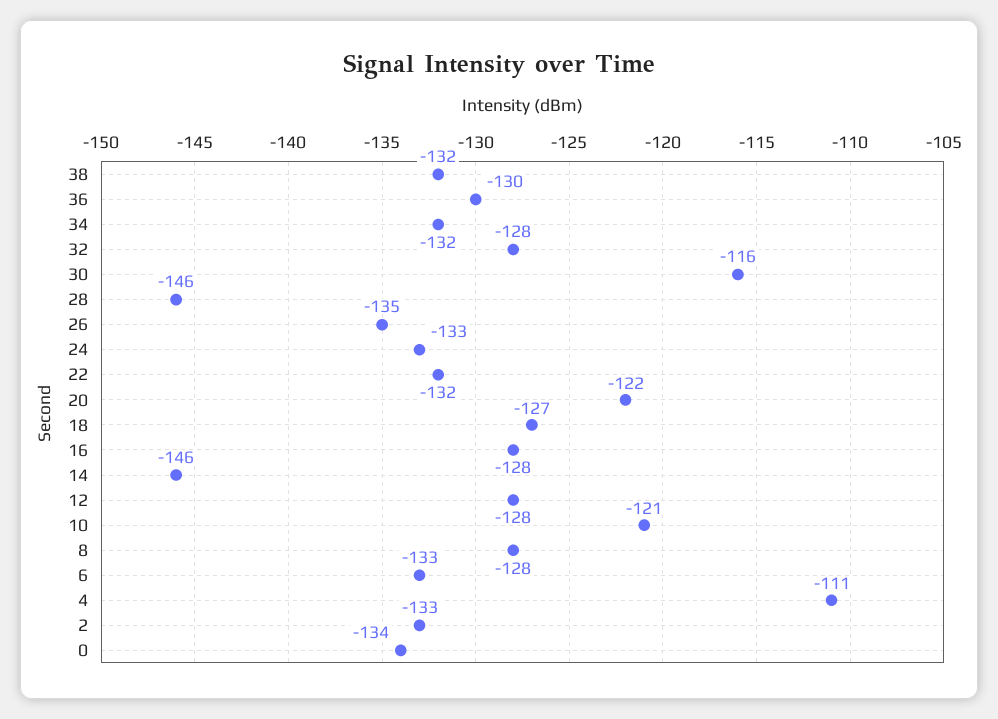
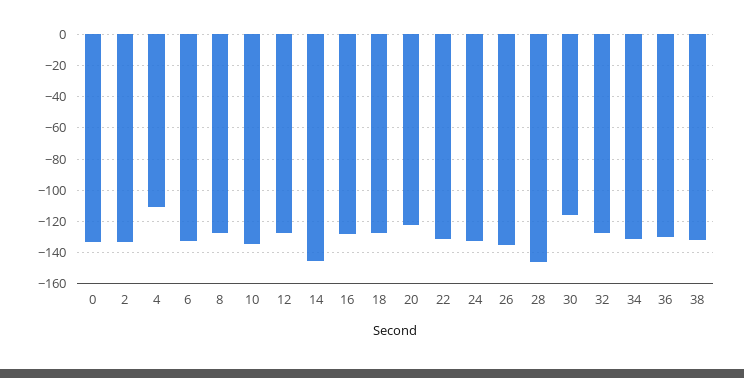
  {
    "38": -132,
    "36": -130,
    "34": -132,
    "32": -128,
    "30": -116,
    "28": -146,
    "26": -135,
    "24": -133,
    "22": -132,
    "20": -122,
    "18": -127,
    "16": -128,
    "14": -146,
    "12": -128,
-   "10": -121,
+   "10": -135,
    "8": -128,
    "6": -133,
    "4": -111,
    "2": -133,
    "0": -134
  }

